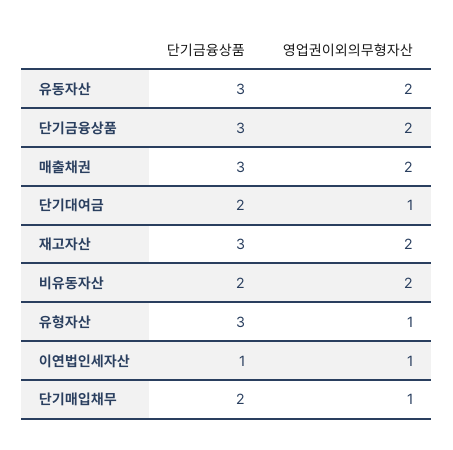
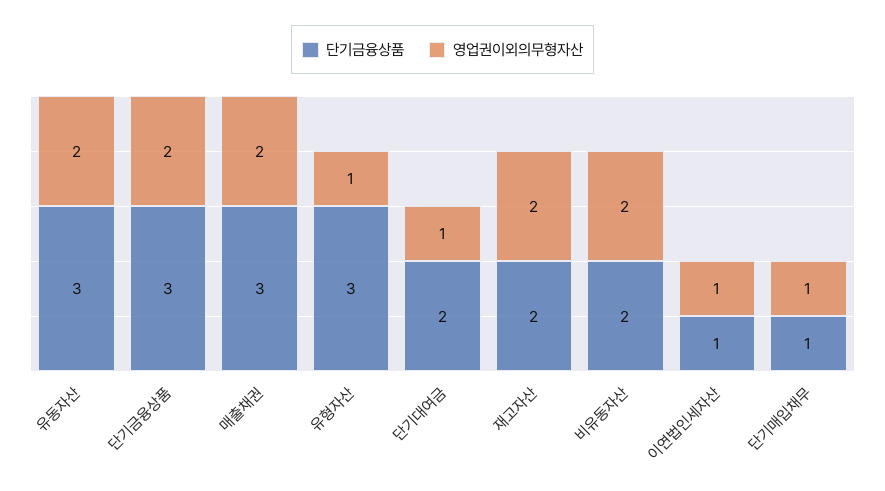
  {
    "단기금융상품": {
      "유동자산": 3,
      "단기금융상품": 3,
      "매출채권": 3,
      "단기대여금": 2,
-     "재고자산": 3,
+     "재고자산": 2,
      "비유동자산": 2,
      "유형자산": 3,
      "이연법인세자산": 1,
-     "단기매입채무": 2
+     "단기매입채무": 1
    },
    "영업권이외의무형자산": {
      "유동자산": 2,
      "단기금융상품": 2,
      "매출채권": 2,
      "단기대여금": 1,
      "재고자산": 2,
      "비유동자산": 2,
      "유형자산": 1,
      "이연법인세자산": 1,
      "단기매입채무": 1
    }
  }

